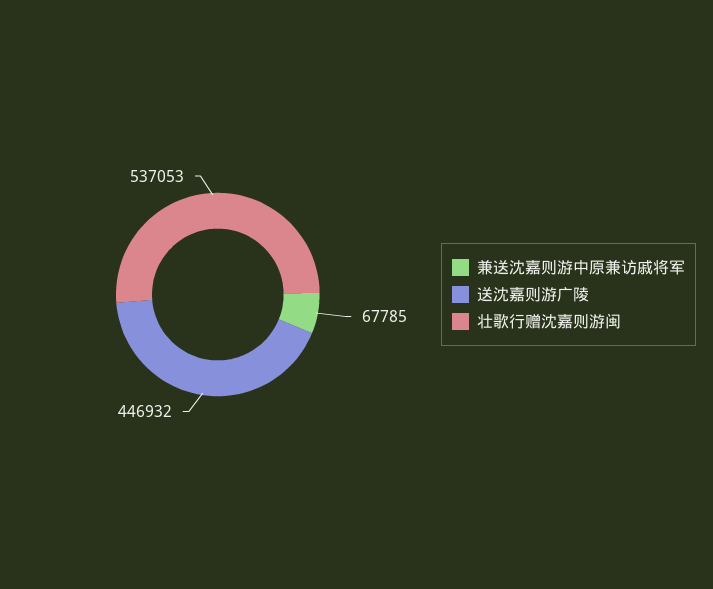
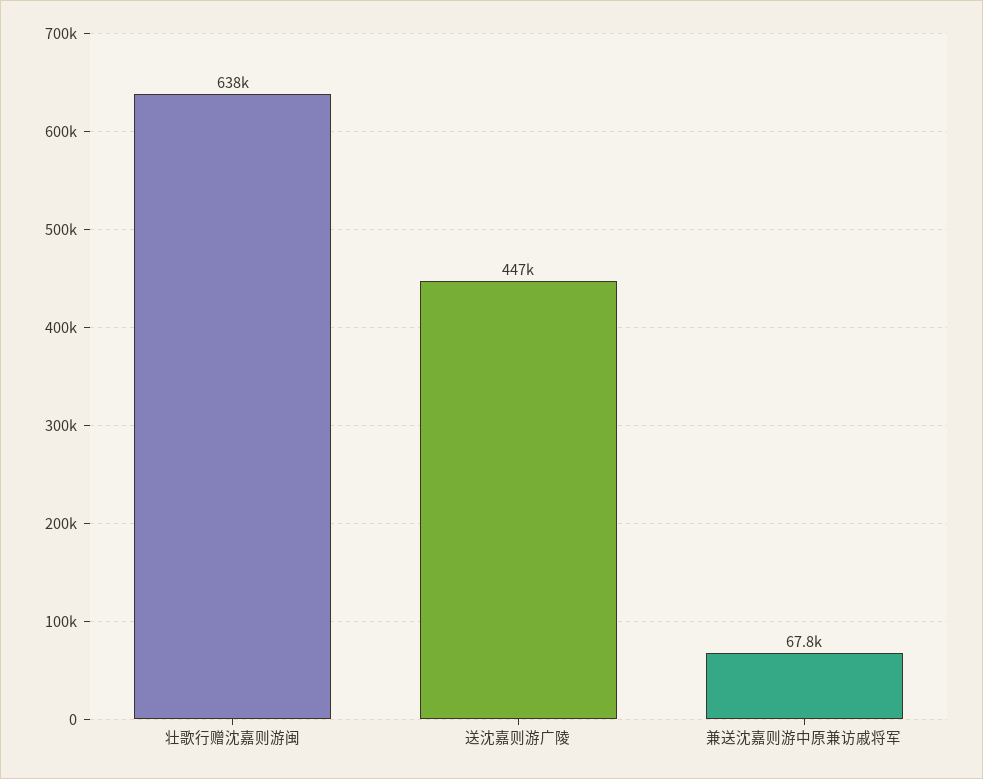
  {
    "兼送沈嘉则游中原兼访戚将军": 67785,
    "送沈嘉则游广陵": 446932,
-   "壮歌行赠沈嘉则游闽": 537053
+   "壮歌行赠沈嘉则游闽": 638000
  }

